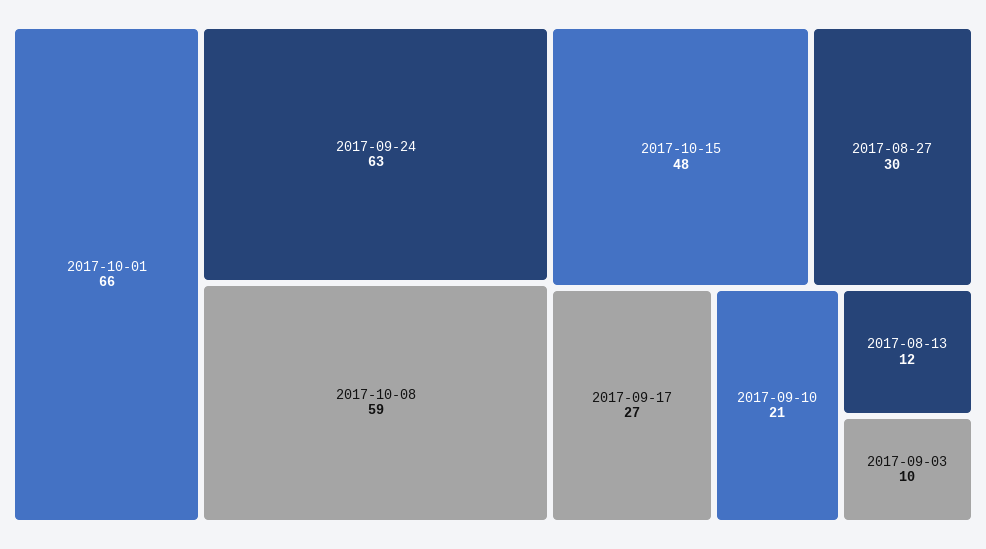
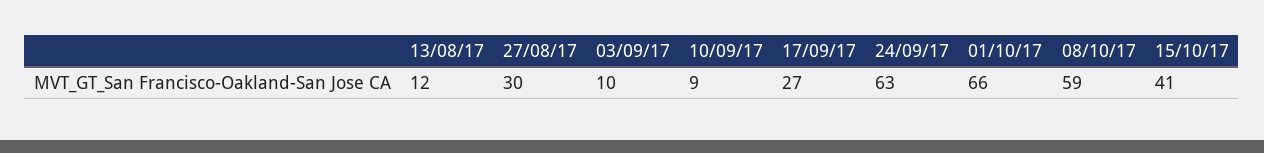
  {
    "2017-10-01": 66,
    "2017-09-24": 63,
    "2017-10-08": 59,
-   "2017-10-15": 48,
+   "2017-10-15": 41,
    "2017-08-27": 30,
    "2017-09-17": 27,
-   "2017-09-10": 21,
+   "2017-09-10": 9,
    "2017-08-13": 12,
    "2017-09-03": 10
  }

